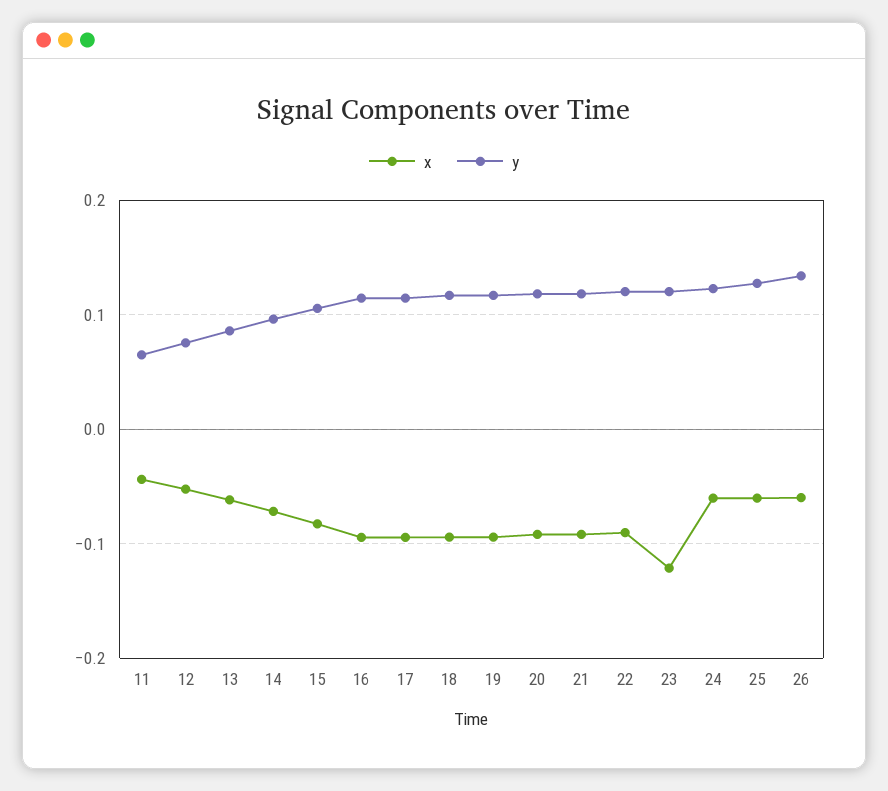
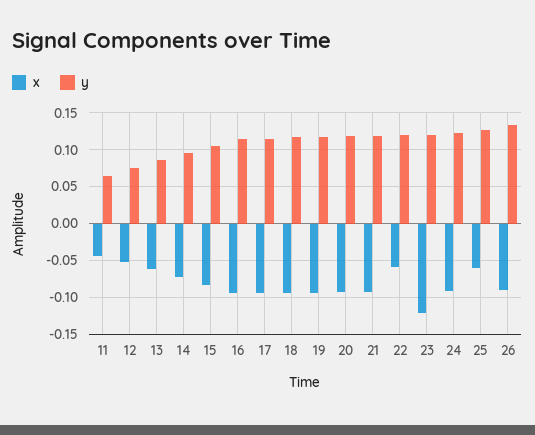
  {
    "x": {
      "11": -0.04,
      "12": -0.05,
      "13": -0.06,
      "14": -0.07,
      "15": -0.08,
      "16": -0.09,
      "17": -0.09,
      "18": -0.09,
      "19": -0.09,
      "20": -0.09,
      "21": -0.09,
-     "22": -0.09,
+     "22": -0.06,
      "23": -0.12,
-     "24": -0.06,
+     "24": -0.09,
      "25": -0.06,
-     "26": -0.06
+     "26": -0.09
    },
    "y": {
      "11": 0.07,
      "12": 0.08,
      "13": 0.09,
      "14": 0.1,
      "15": 0.11,
      "16": 0.11,
      "17": 0.11,
      "18": 0.12,
      "19": 0.12,
      "20": 0.12,
      "21": 0.12,
      "22": 0.12,
      "23": 0.12,
      "24": 0.12,
      "25": 0.13,
      "26": 0.13
    }
  }

